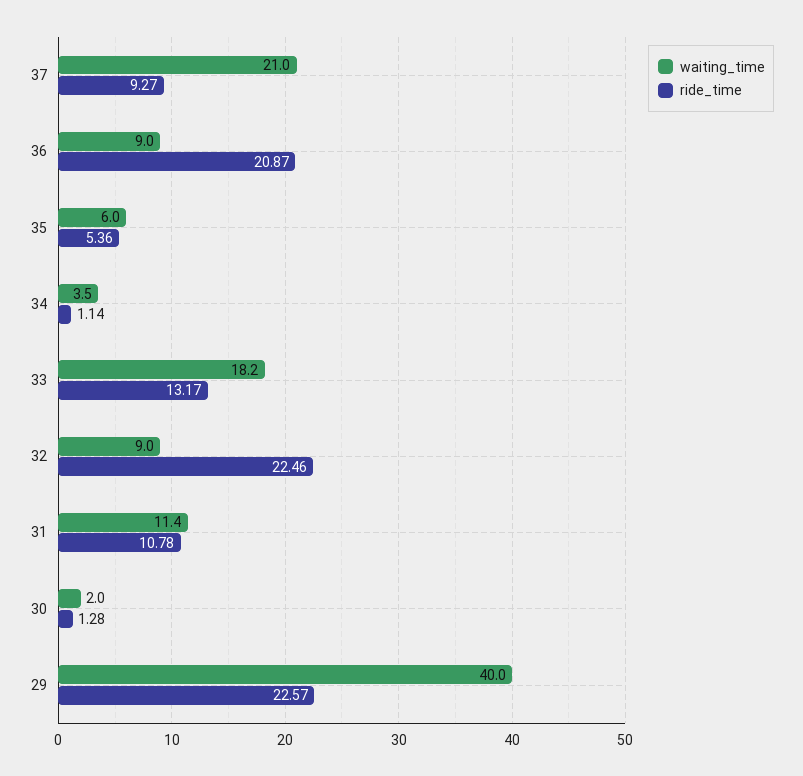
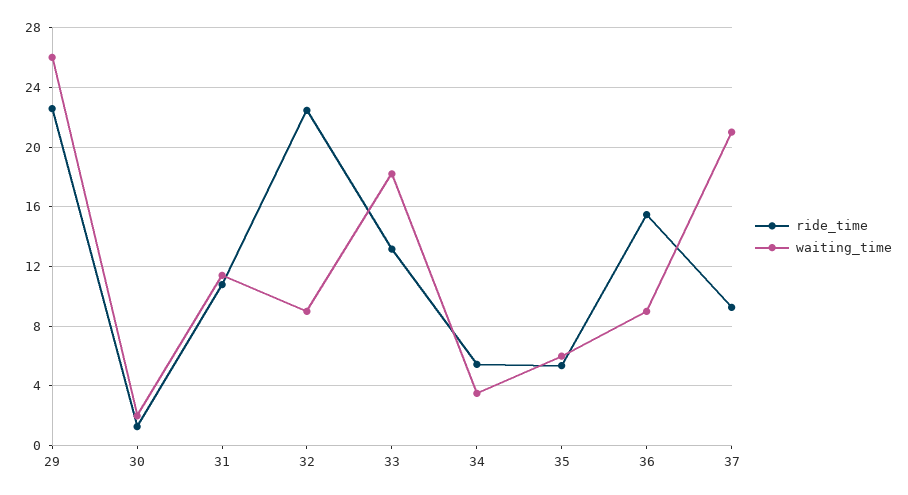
  {
    "waiting_time": {
      "37": 21,
      "36": 9,
      "35": 6,
      "34": 3.5,
      "33": 18.2,
      "32": 9,
      "31": 11.4,
      "30": 2,
-     "29": 40
+     "29": 26
    },
    "ride_time": {
      "37": 9.27,
-     "36": 20.87,
+     "36": 15.5,
      "35": 5.36,
-     "34": 1.14,
+     "34": 5.5,
      "33": 13.17,
      "32": 22.46,
      "31": 10.78,
      "30": 1.28,
      "29": 22.57
    }
  }

